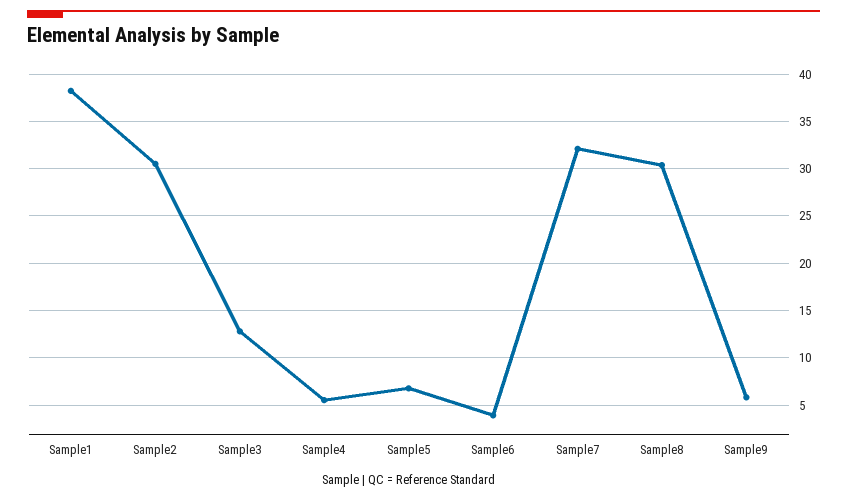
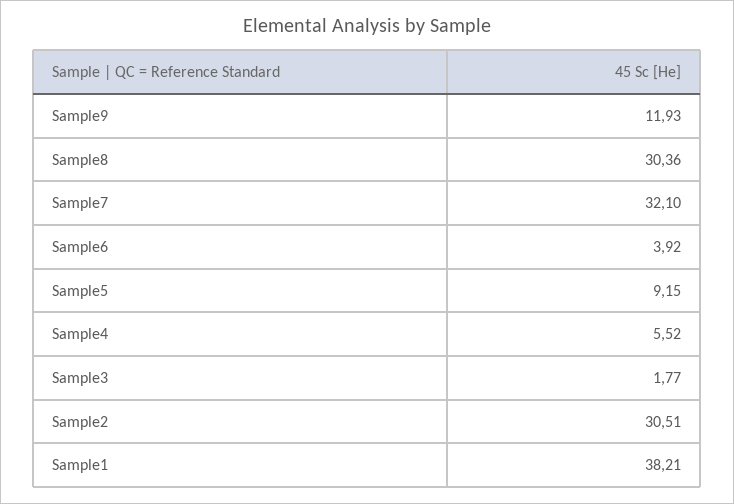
  {
    "Sample1": 38.21,
    "Sample2": 30.51,
-   "Sample3": 13,
+   "Sample3": 1.77,
    "Sample4": 5.52,
-   "Sample5": 7,
+   "Sample5": 9.15,
    "Sample6": 3.92,
    "Sample7": 32.1,
    "Sample8": 30.36,
-   "Sample9": 6
+   "Sample9": 11.93
  }

